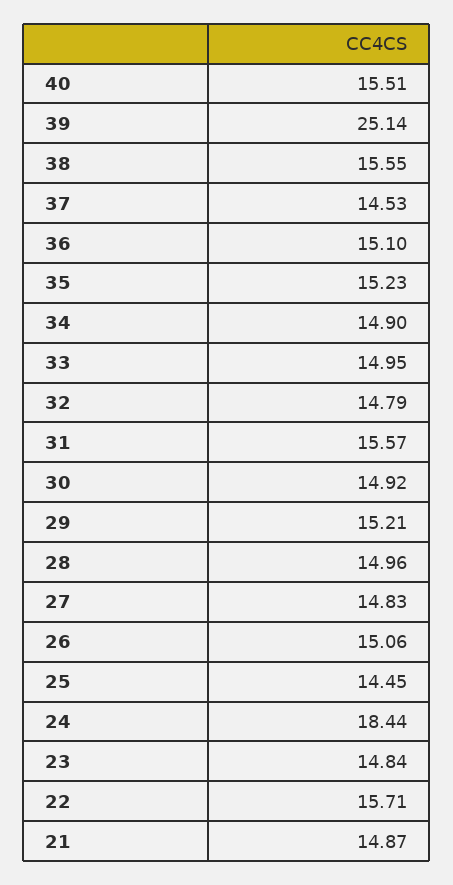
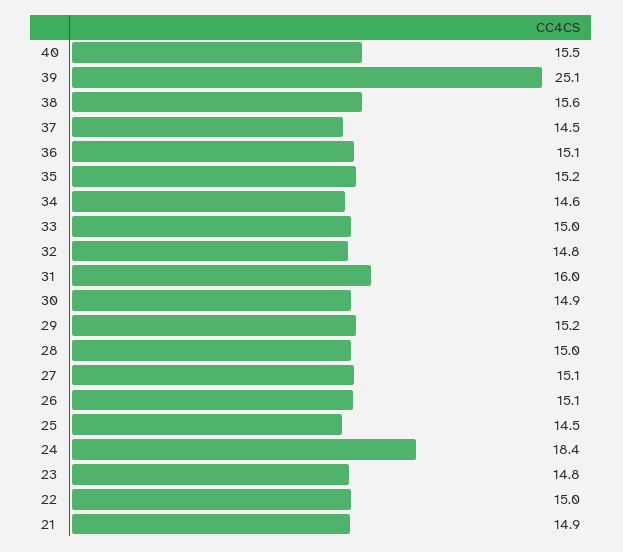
  {
    "40": 15.51,
    "39": 25.14,
    "38": 15.55,
    "37": 14.53,
    "36": 15.1,
    "35": 15.23,
-   "34": 14.9,
+   "34": 14.6,
    "33": 14.95,
    "32": 14.79,
-   "31": 15.57,
+   "31": 16,
    "30": 14.92,
    "29": 15.21,
    "28": 14.96,
-   "27": 14.83,
+   "27": 15.1,
    "26": 15.06,
    "25": 14.45,
    "24": 18.44,
    "23": 14.84,
-   "22": 15.71,
+   "22": 15,
    "21": 14.87
  }

